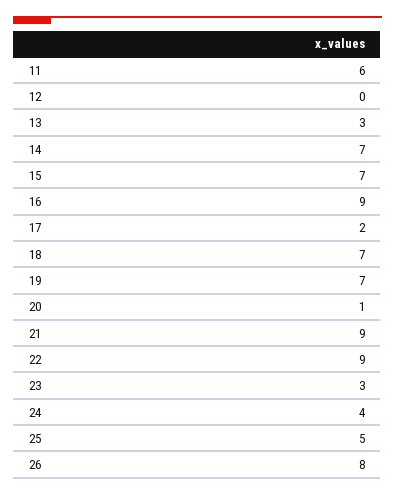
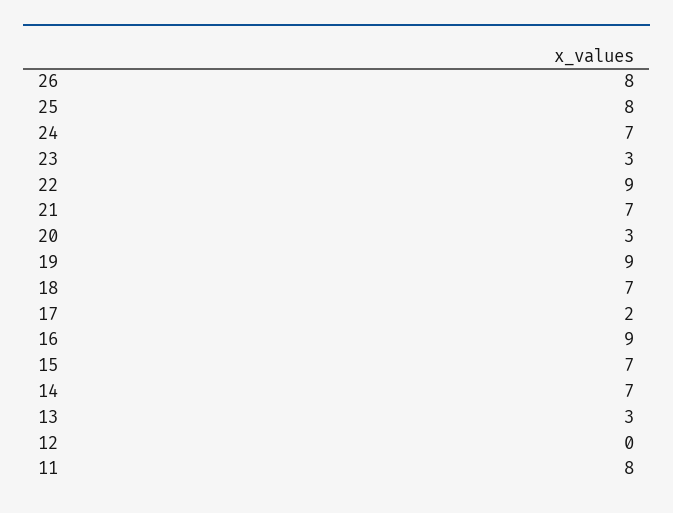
  {
-   "11": 6,
+   "11": 8,
    "12": 0,
    "13": 3,
    "14": 7,
    "15": 7,
    "16": 9,
    "17": 2,
    "18": 7,
-   "19": 7,
+   "19": 9,
-   "20": 1,
+   "20": 3,
-   "21": 9,
+   "21": 7,
    "22": 9,
    "23": 3,
-   "24": 4,
+   "24": 7,
-   "25": 5,
+   "25": 8,
    "26": 8
  }

